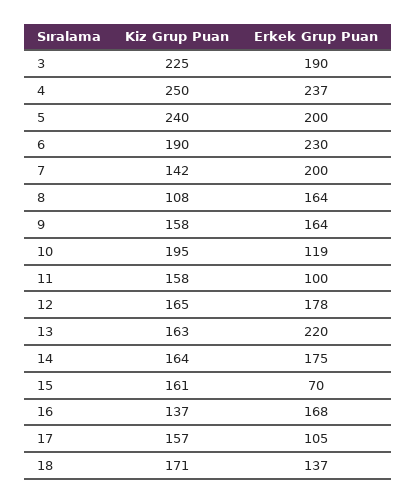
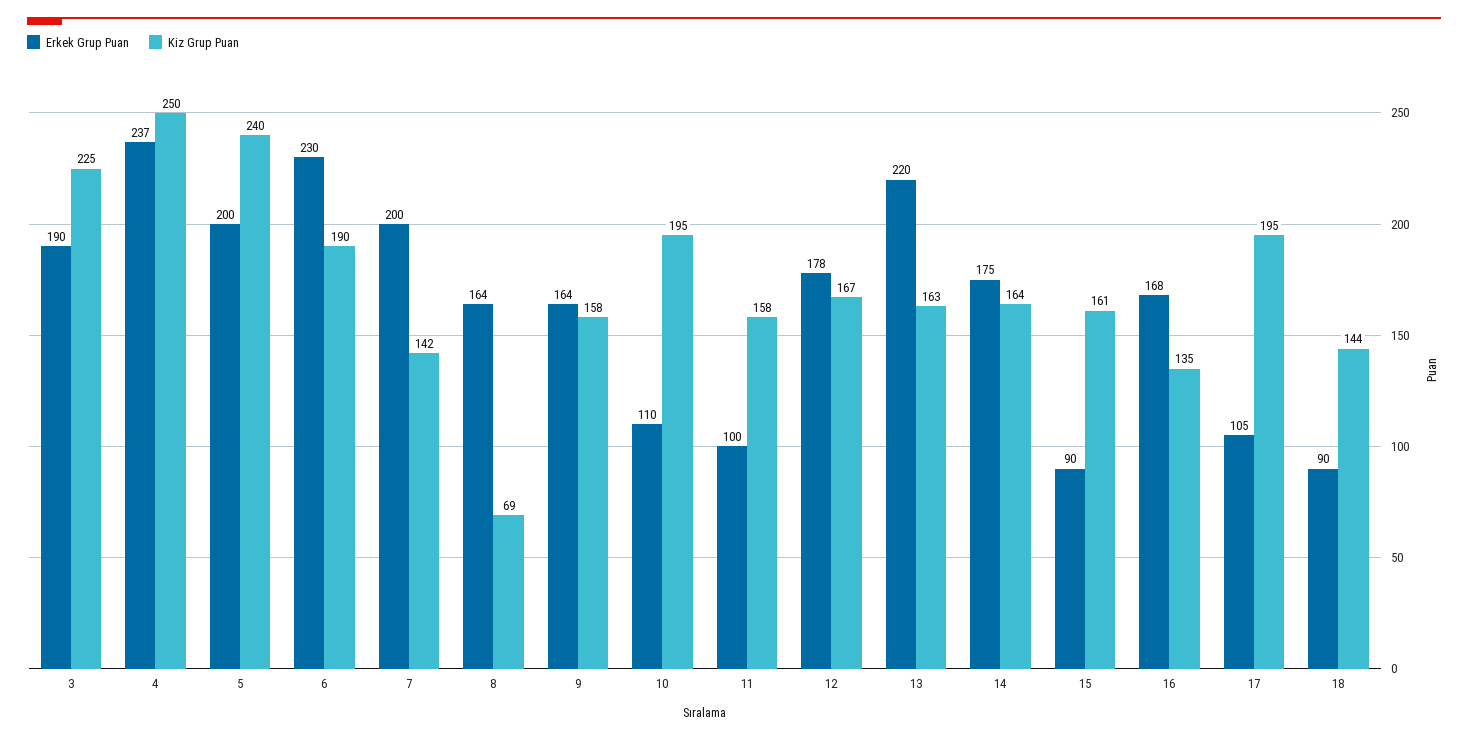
  {
    "Kiz Grup Puan": {
      "3": 225,
      "4": 250,
      "5": 240,
      "6": 190,
      "7": 142,
-     "8": 108,
+     "8": 69,
      "9": 158,
      "10": 195,
      "11": 158,
-     "12": 165,
+     "12": 167,
      "13": 163,
      "14": 164,
      "15": 161,
-     "16": 137,
+     "16": 135,
-     "17": 157,
+     "17": 195,
-     "18": 171
+     "18": 144
    },
    "Erkek Grup Puan": {
      "3": 190,
      "4": 237,
      "5": 200,
      "6": 230,
      "7": 200,
      "8": 164,
      "9": 164,
-     "10": 119,
+     "10": 110,
      "11": 100,
      "12": 178,
      "13": 220,
      "14": 175,
-     "15": 70,
+     "15": 90,
      "16": 168,
      "17": 105,
-     "18": 137
+     "18": 90
    }
  }

